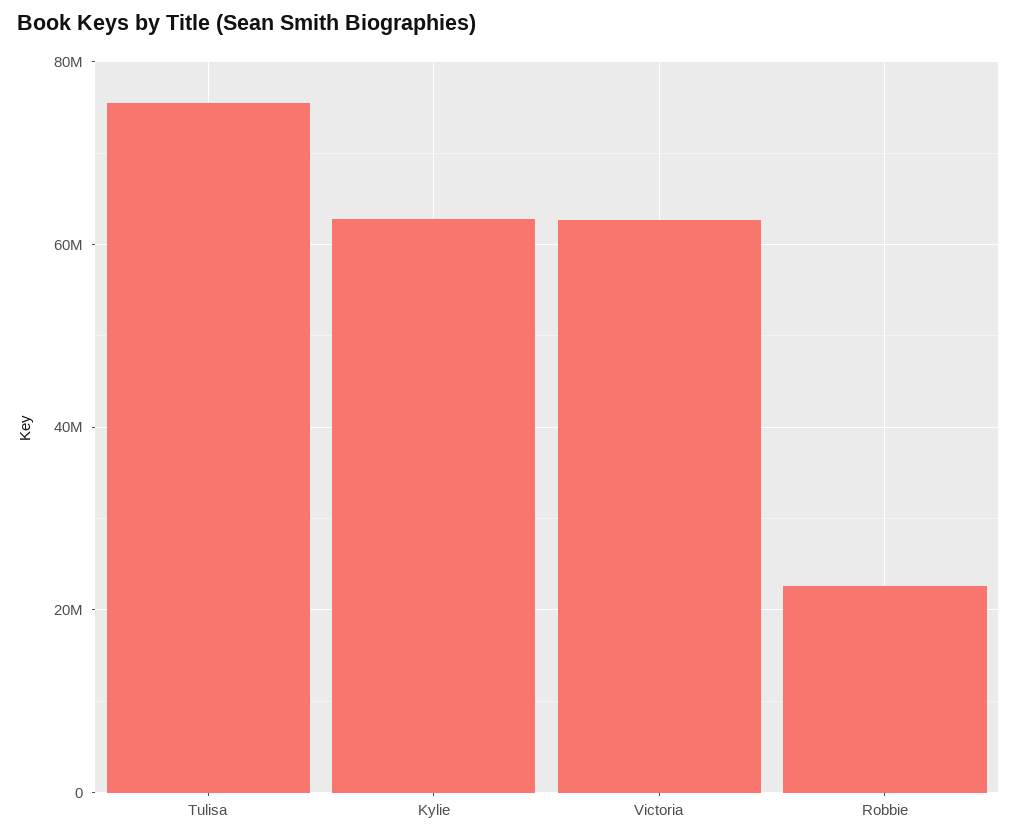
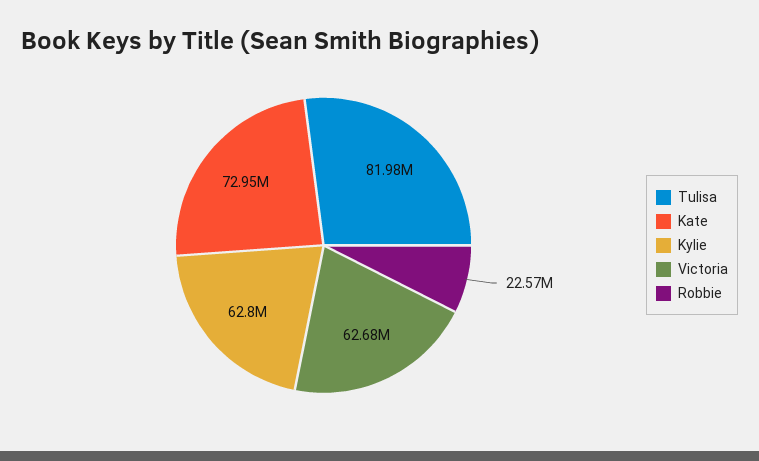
  {
-   "Tulisa": 76000000,
+   "Tulisa": 81980000,
    "Kylie": 62800000,
    "Victoria": 62680000,
-   "Robbie": 22570000
+   "Robbie": 22570000,
+   "Kate": 72950000
  }

